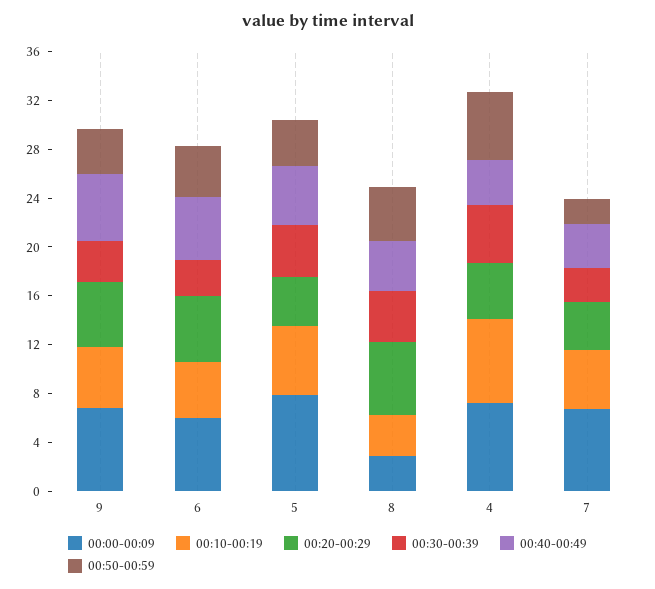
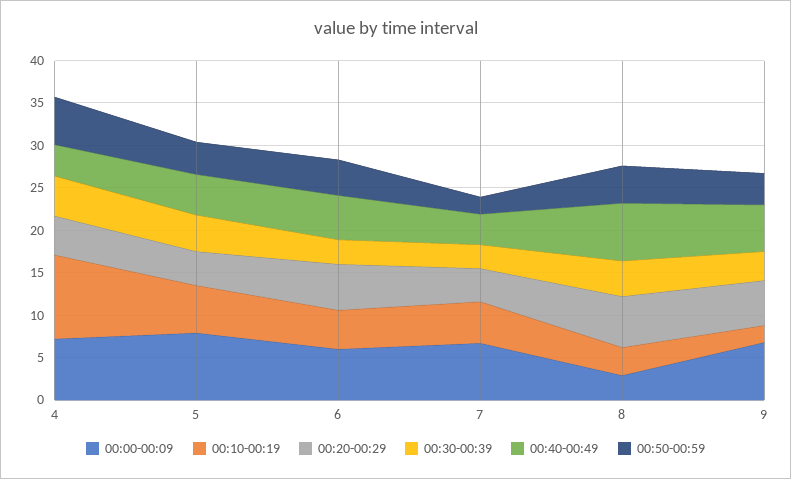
  {
    "00:00-00:09": {
      "9": 7,
      "6": 6,
      "5": 8,
      "8": 3,
      "4": 7,
      "7": 7
    },
    "00:10-00:19": {
-     "9": 5,
+     "9": 2,
      "6": 5,
      "5": 6,
      "8": 3,
-     "4": 7,
+     "4": 10,
      "7": 5
    },
    "00:20-00:29": {
      "9": 5,
      "6": 5,
      "5": 4,
      "8": 6,
      "4": 5,
      "7": 4
    },
    "00:30-00:39": {
      "9": 3,
      "6": 3,
      "5": 4,
      "8": 4,
      "4": 5,
      "7": 3
    },
    "00:40-00:49": {
      "9": 6,
      "6": 5,
      "5": 5,
-     "8": 4,
+     "8": 7,
      "4": 4,
      "7": 4
    },
    "00:50-00:59": {
      "9": 4,
      "6": 4,
      "5": 4,
      "8": 4,
      "4": 6,
      "7": 2
    }
  }

